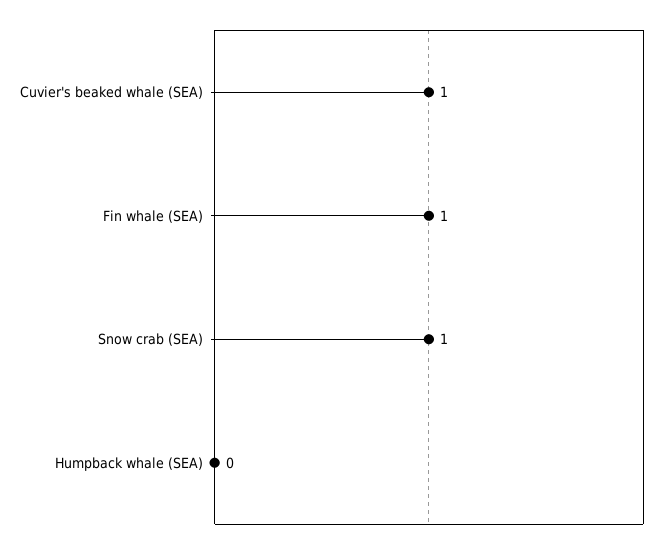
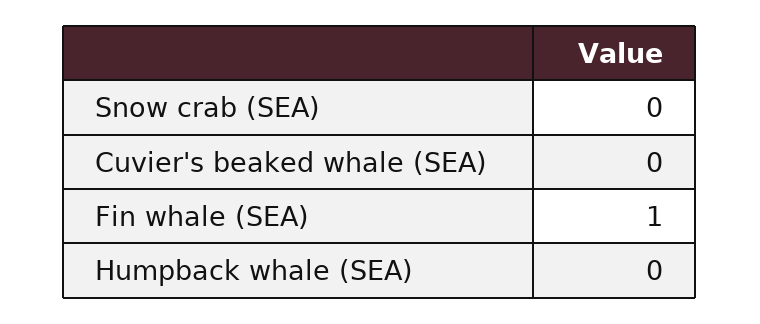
  {
-   "Cuvier's beaked whale (SEA)": 1,
+   "Cuvier's beaked whale (SEA)": 0,
    "Fin whale (SEA)": 1,
-   "Snow crab (SEA)": 1,
+   "Snow crab (SEA)": 0,
    "Humpback whale (SEA)": 0
  }

